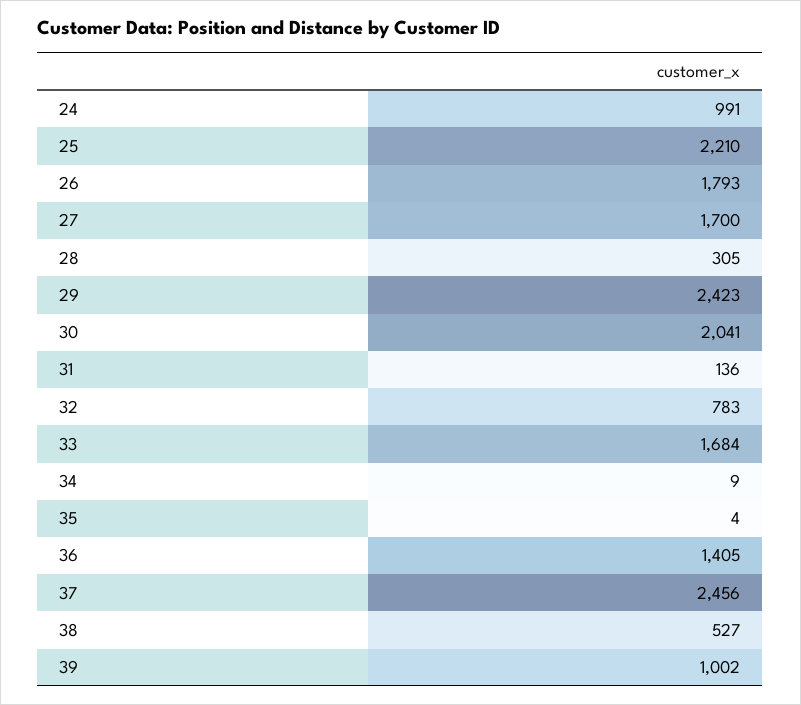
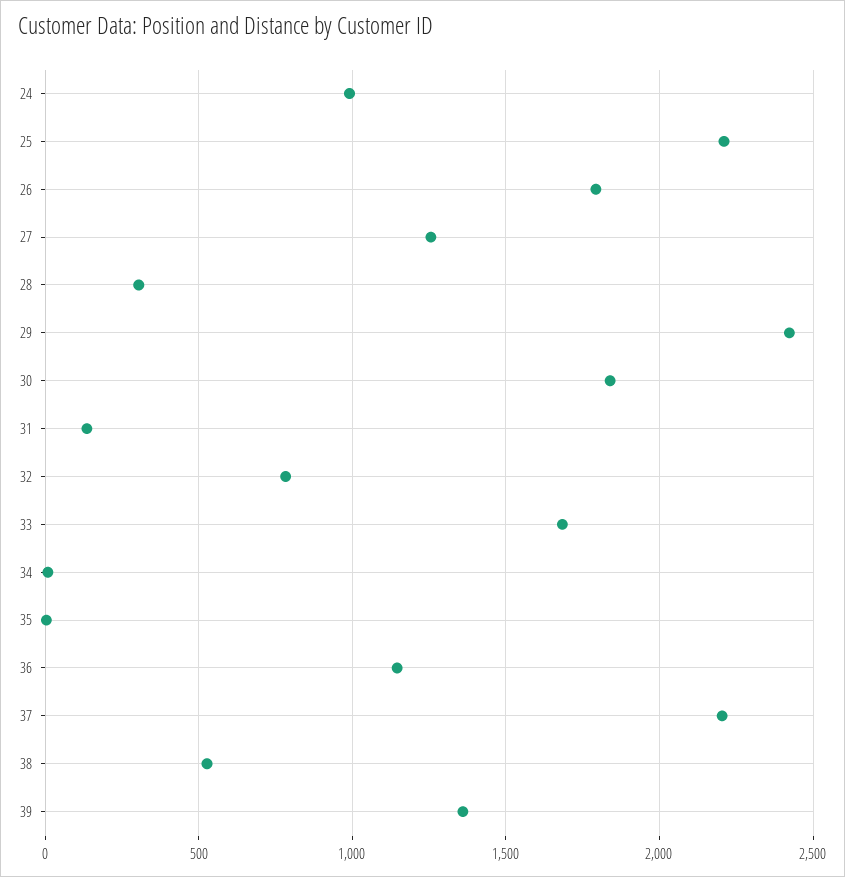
  {
    "24": 991,
    "25": 2210,
    "26": 1793,
-   "27": 1700,
+   "27": 1250,
    "28": 305,
    "29": 2423,
-   "30": 2041,
+   "30": 1850,
    "31": 136,
    "32": 783,
    "33": 1684,
    "34": 9,
    "35": 4,
-   "36": 1405,
+   "36": 1150,
-   "37": 2456,
+   "37": 2200,
    "38": 527,
-   "39": 1002
+   "39": 1350
  }

